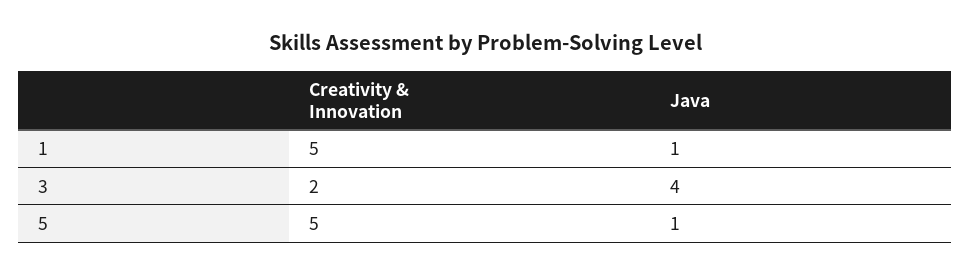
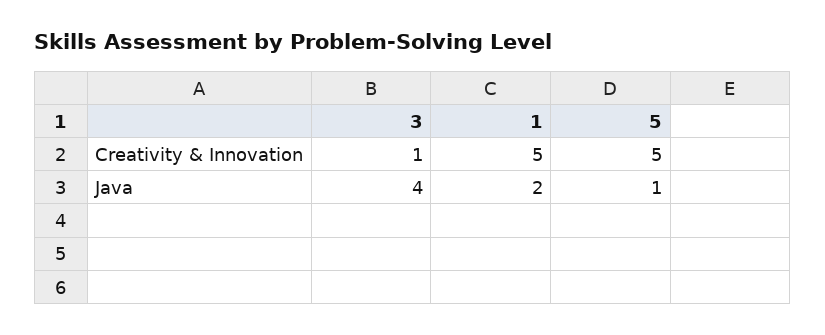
  {
    "Creativity & Innovation": {
      "1": 5,
-     "3": 2,
+     "3": 1,
      "5": 5
    },
    "Java": {
-     "1": 1,
+     "1": 2,
      "3": 4,
      "5": 1
    }
  }

